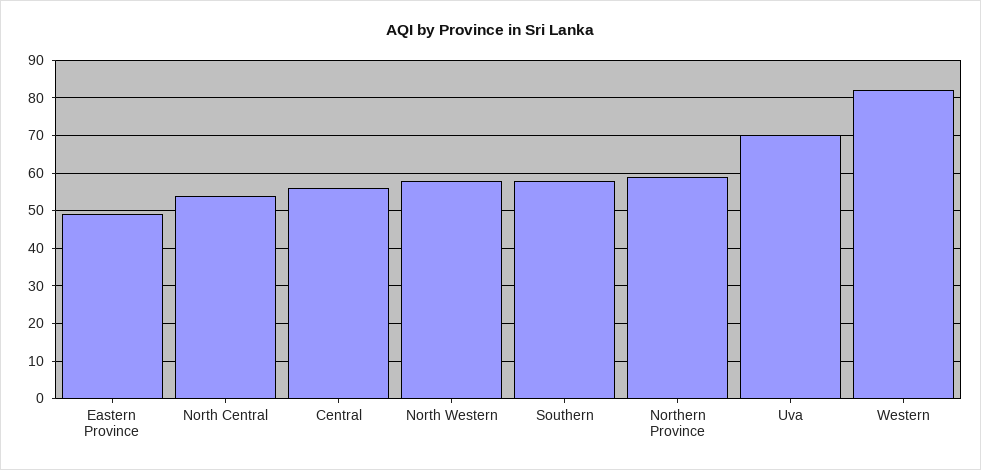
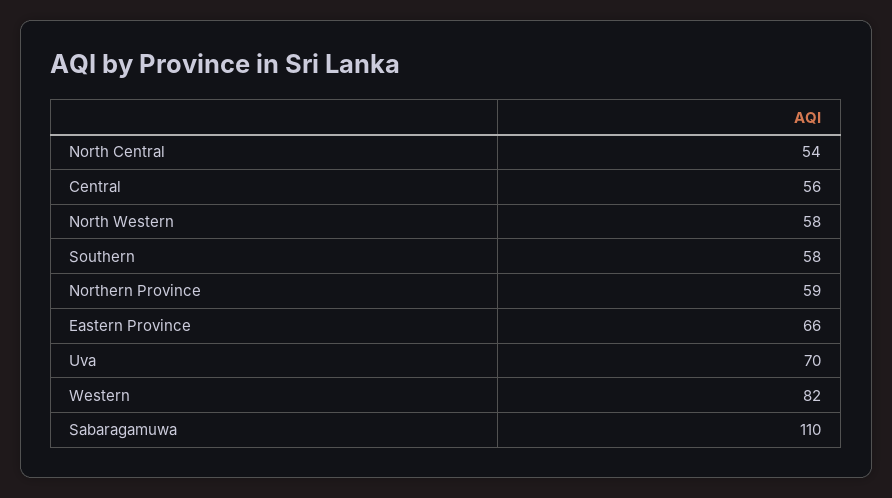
  {
-   "Eastern Province": 50,
+   "Eastern Province": 66,
    "North Central": 54,
    "Central": 56,
    "North Western": 58,
    "Southern": 58,
    "Northern Province": 59,
    "Uva": 70,
-   "Western": 82
+   "Western": 82,
+   "Sabaragamuwa": 110
  }

